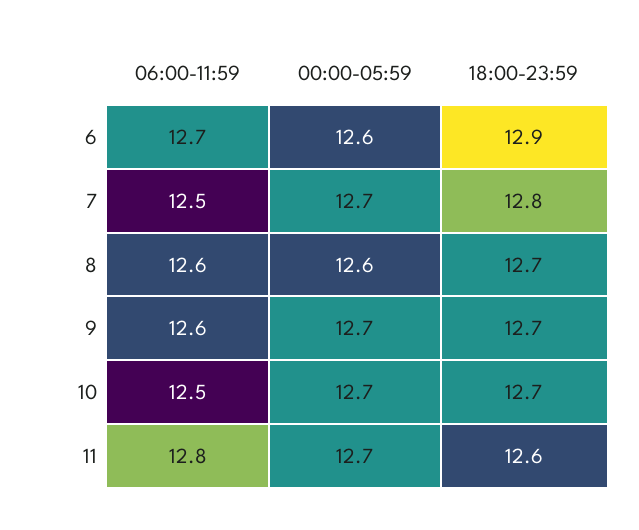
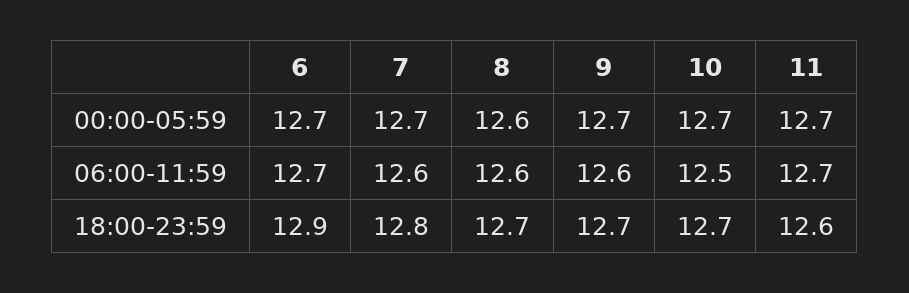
  {
    "06:00-11:59": {
      "6": 12.7,
-     "7": 12.5,
+     "7": 12.6,
      "8": 12.6,
      "9": 12.6,
      "10": 12.5,
-     "11": 12.8
+     "11": 12.7
    },
    "00:00-05:59": {
-     "6": 12.6,
+     "6": 12.7,
      "7": 12.7,
      "8": 12.6,
      "9": 12.7,
      "10": 12.7,
      "11": 12.7
    },
    "18:00-23:59": {
      "6": 12.9,
      "7": 12.8,
      "8": 12.7,
      "9": 12.7,
      "10": 12.7,
      "11": 12.6
    }
  }

